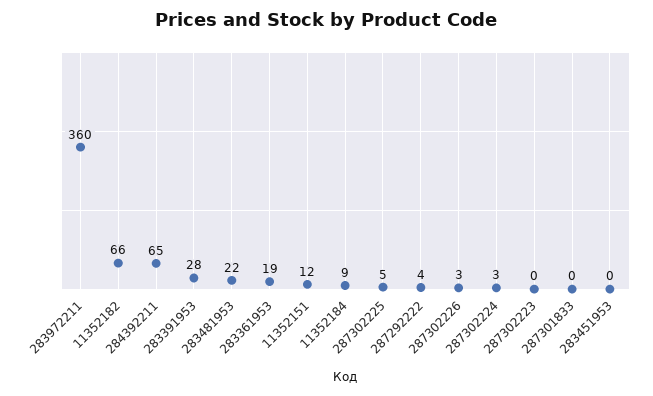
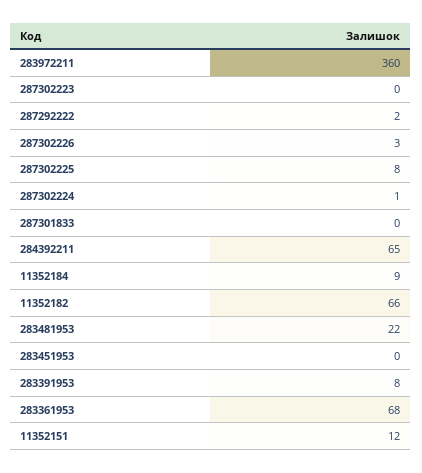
  {
    "283972211": 360,
    "11352182": 66,
    "284392211": 65,
-   "283391953": 28,
+   "283391953": 8,
    "283481953": 22,
-   "283361953": 19,
+   "283361953": 68,
    "11352151": 12,
    "11352184": 9,
-   "287302225": 5,
+   "287302225": 8,
-   "287292222": 4,
+   "287292222": 2,
    "287302226": 3,
-   "287302224": 3,
+   "287302224": 1,
    "287302223": 0,
    "287301833": 0,
    "283451953": 0
  }

